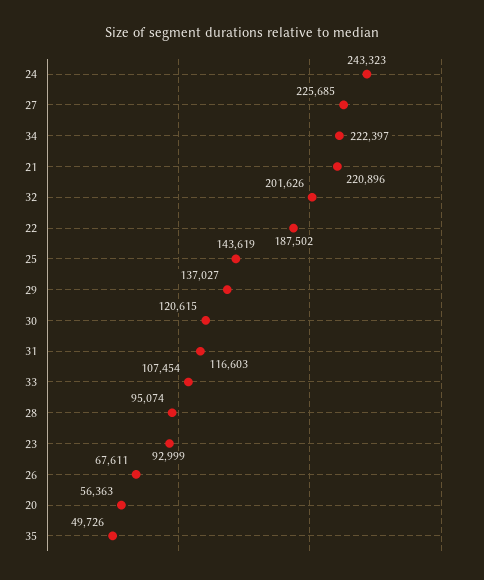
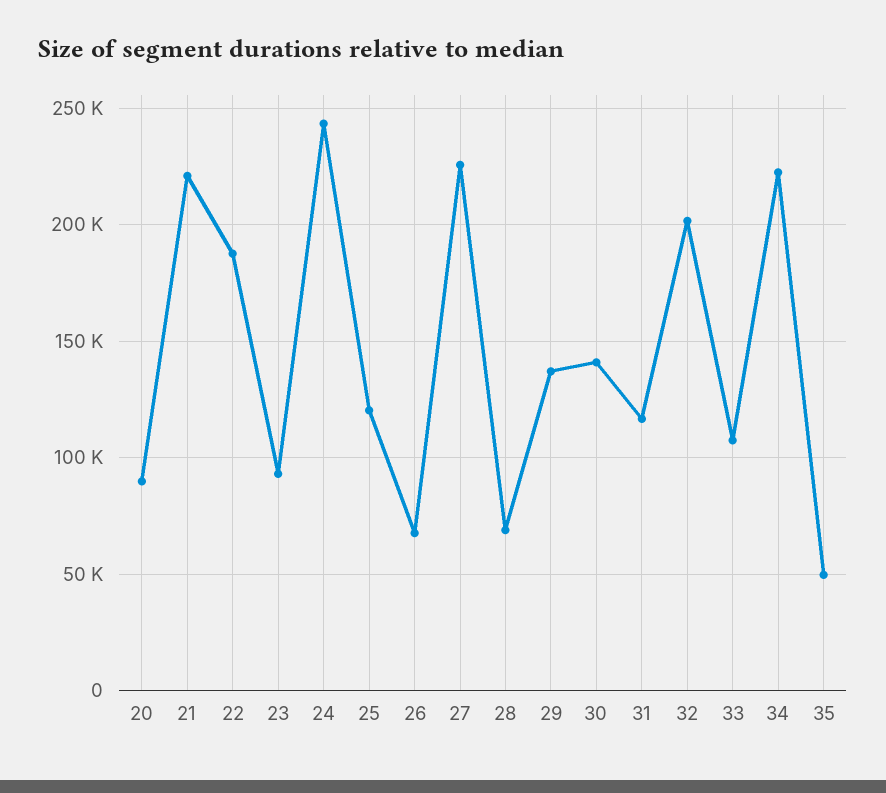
  {
    "24": 243323,
    "27": 225685,
    "34": 222397,
    "21": 220896,
    "32": 201626,
    "22": 187502,
-   "25": 143619,
+   "25": 120000,
    "29": 137027,
-   "30": 120615,
+   "30": 140000,
    "31": 116603,
    "33": 107454,
-   "28": 95074,
+   "28": 70000,
    "23": 92999,
    "26": 67611,
-   "20": 56363,
+   "20": 90000,
    "35": 49726
  }

